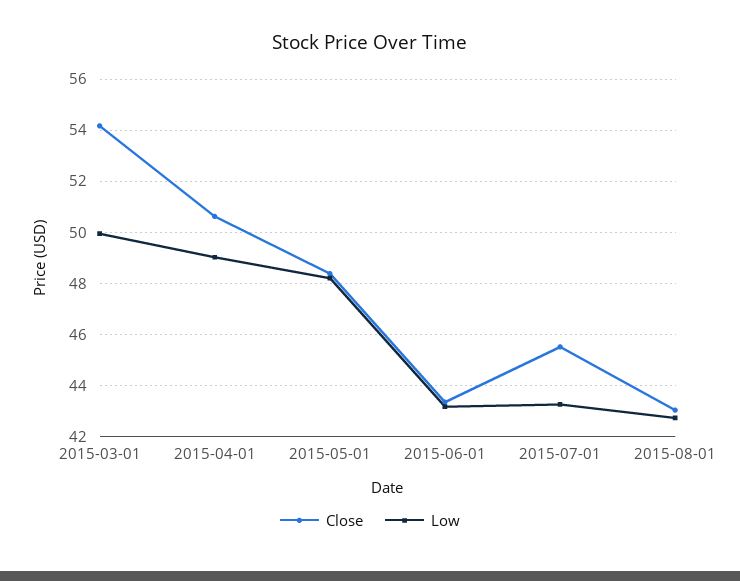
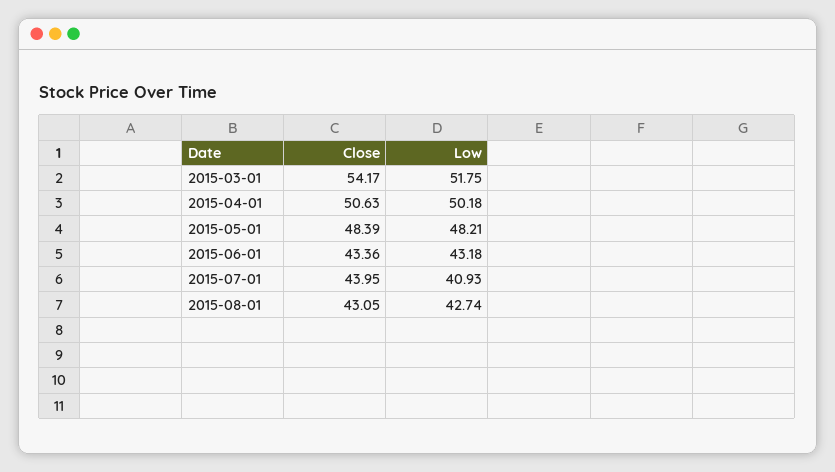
  {
    "Close": {
      "2015-03-01": 54.17,
      "2015-04-01": 50.63,
      "2015-05-01": 48.39,
      "2015-06-01": 43.36,
-     "2015-07-01": 45.5,
+     "2015-07-01": 43.95,
      "2015-08-01": 43.05
    },
    "Low": {
-     "2015-03-01": 50,
+     "2015-03-01": 51.75,
-     "2015-04-01": 49,
+     "2015-04-01": 50.18,
      "2015-05-01": 48.21,
      "2015-06-01": 43.18,
-     "2015-07-01": 43.25,
+     "2015-07-01": 40.93,
      "2015-08-01": 42.74
    }
  }

